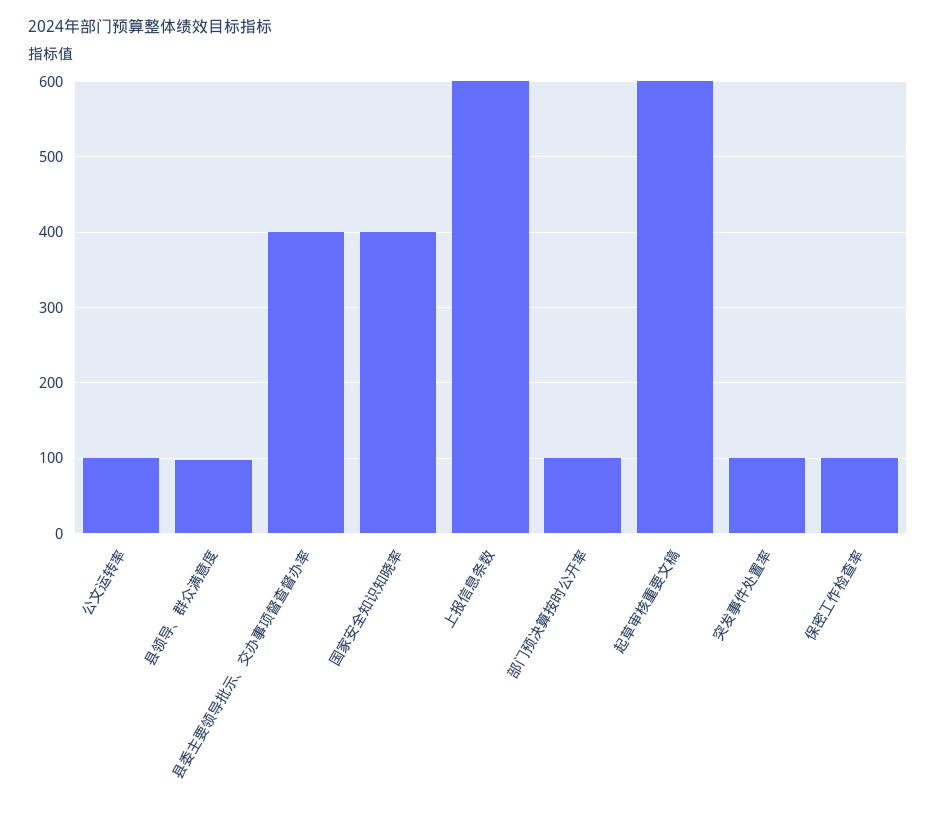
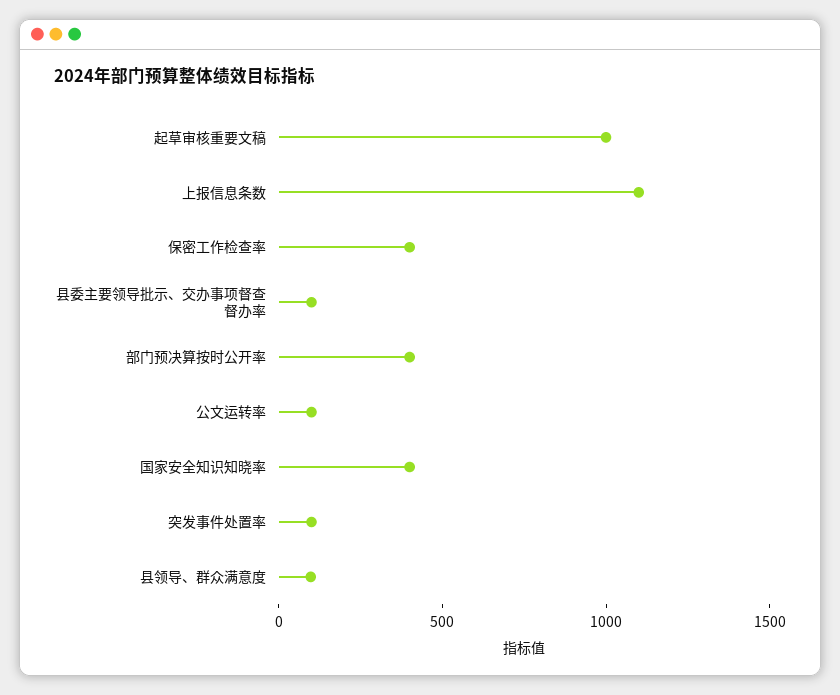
  {
    "公文运转率": 100,
    "县领导、群众满意度": 100,
-   "县委主要领导批示、交办事项督查督办率": 400,
+   "县委主要领导批示、交办事项督查督办率": 100,
    "国家安全知识知晓率": 400,
-   "上报信息条数": 600,
+   "上报信息条数": 1100,
-   "部门预决算按时公开率": 100,
+   "部门预决算按时公开率": 400,
-   "起草审核重要文稿": 600,
+   "起草审核重要文稿": 1000,
    "突发事件处置率": 100,
-   "保密工作检查率": 100
+   "保密工作检查率": 400
  }

